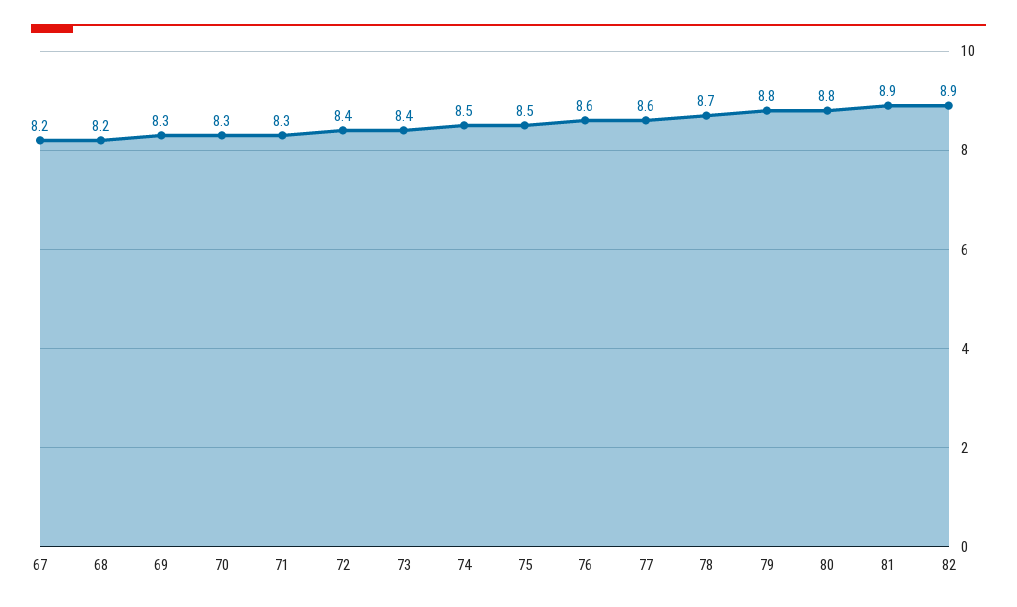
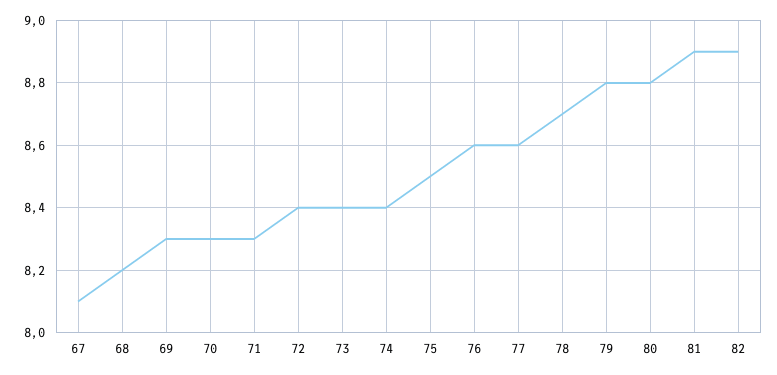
  {
-   "67": 8.2,
+   "67": 8.1,
    "68": 8.2,
    "69": 8.3,
    "70": 8.3,
    "71": 8.3,
    "72": 8.4,
    "73": 8.4,
-   "74": 8.5,
+   "74": 8.4,
    "75": 8.5,
    "76": 8.6,
    "77": 8.6,
    "78": 8.7,
    "79": 8.8,
    "80": 8.8,
    "81": 8.9,
    "82": 8.9
  }

